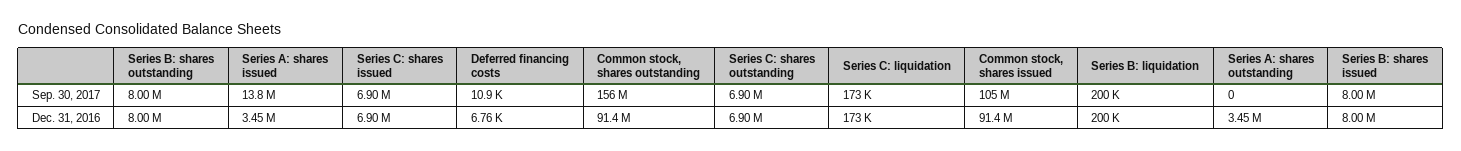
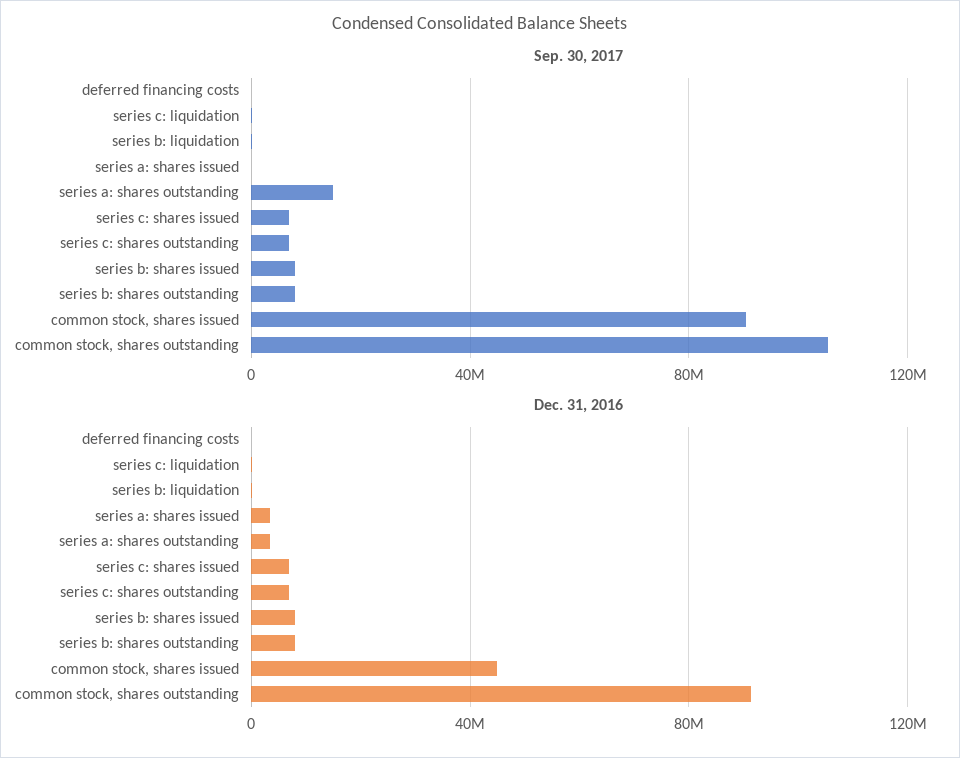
  {
    "Sep. 30, 2017": {
      "Series B: shares outstanding": 8000000,
-     "Series A: shares issued": 13800000,
+     "Series A: shares issued": 0,
      "Series C: shares issued": 6900000,
      "Deferred financing costs": 10900,
-     "Common stock, shares outstanding": 156000000,
+     "Common stock, shares outstanding": 105000000,
      "Series C: shares outstanding": 6900000,
      "Series C: liquidation": 173000,
-     "Common stock, shares issued": 105000000,
+     "Common stock, shares issued": 90000000,
      "Series B: liquidation": 200000,
-     "Series A: shares outstanding": 0,
+     "Series A: shares outstanding": 15000000,
      "Series B: shares issued": 8000000
    },
    "Dec. 31, 2016": {
      "Series B: shares outstanding": 8000000,
      "Series A: shares issued": 3450000,
      "Series C: shares issued": 6900000,
      "Deferred financing costs": 6760,
      "Common stock, shares outstanding": 91400000,
      "Series C: shares outstanding": 6900000,
      "Series C: liquidation": 173000,
-     "Common stock, shares issued": 91400000,
+     "Common stock, shares issued": 45000000,
      "Series B: liquidation": 200000,
      "Series A: shares outstanding": 3450000,
      "Series B: shares issued": 8000000
    }
  }

